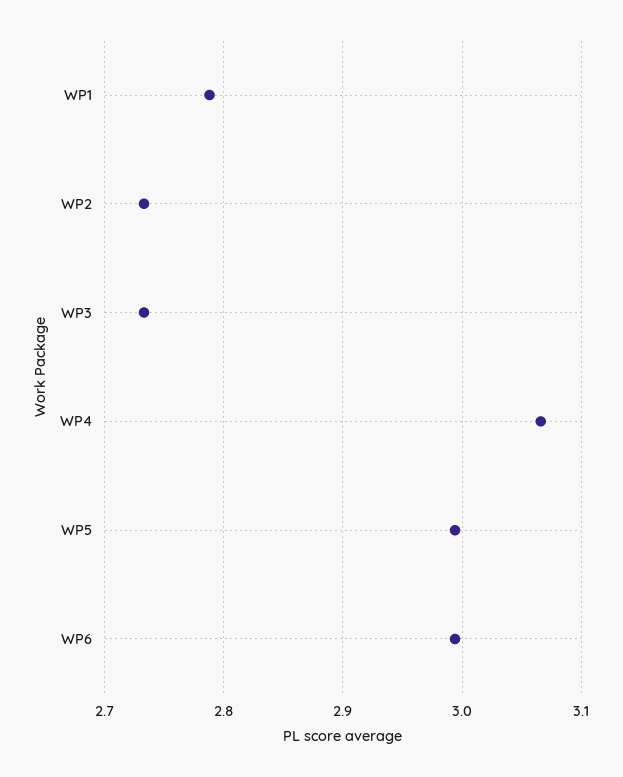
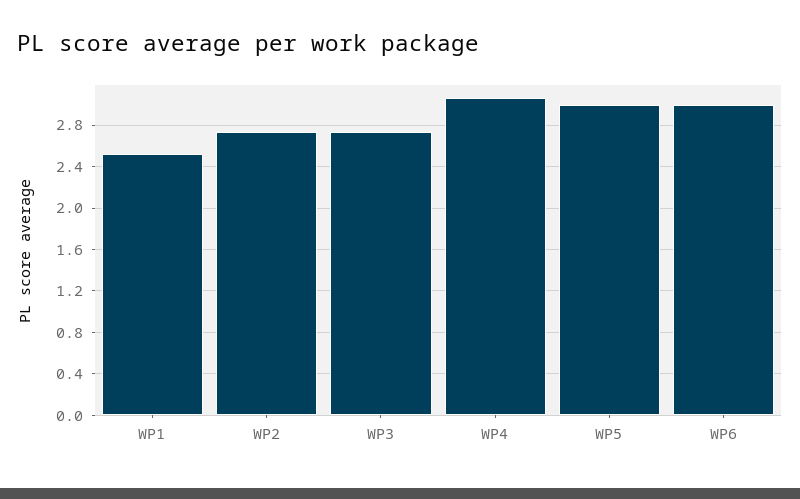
  {
-   "WP1": 2.79,
+   "WP1": 2.5,
    "WP2": 2.73,
    "WP3": 2.73,
    "WP4": 3.07,
    "WP5": 2.99,
    "WP6": 2.99
  }

